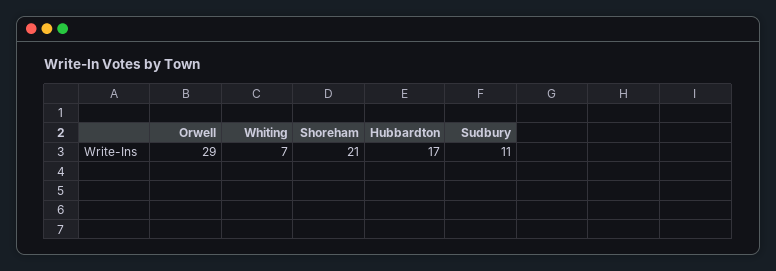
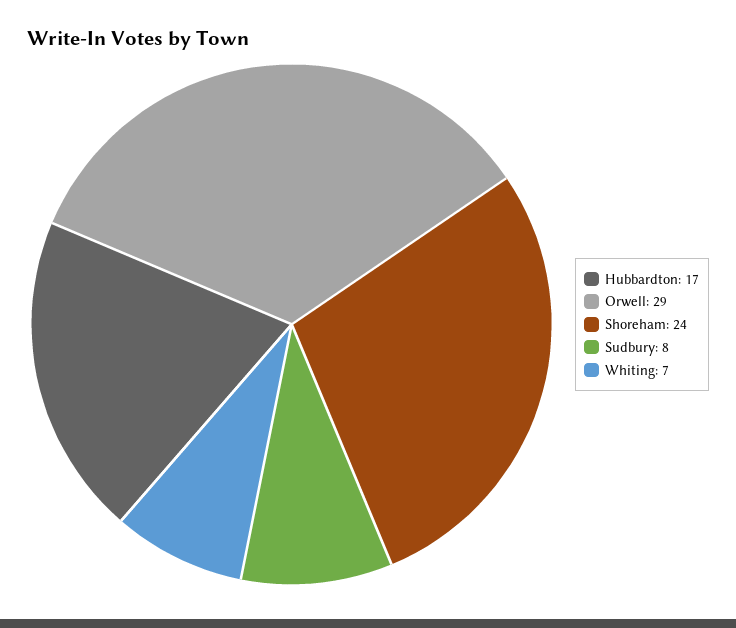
  {
    "Orwell": 29,
    "Whiting": 7,
-   "Shoreham": 21,
+   "Shoreham": 24,
    "Hubbardton": 17,
-   "Sudbury": 11
+   "Sudbury": 8
  }

